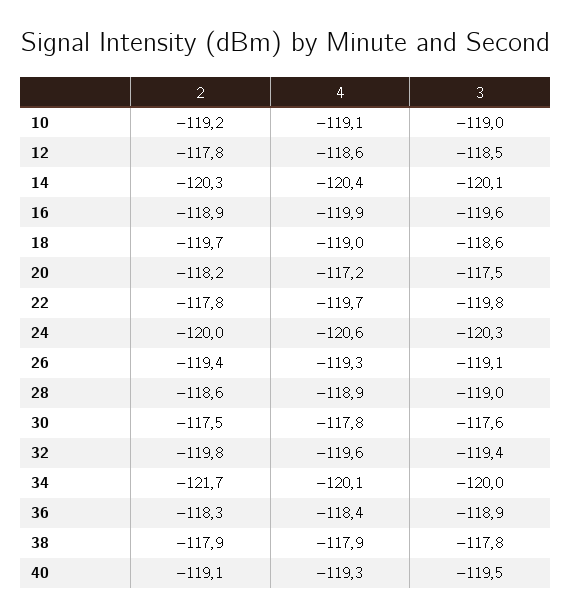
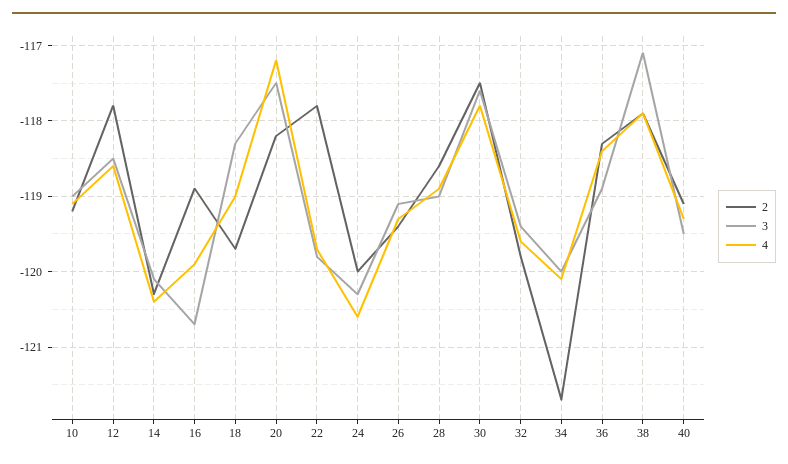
  {
    "2": {
      "10": -119.2,
      "12": -117.8,
      "14": -120.3,
      "16": -118.9,
      "18": -119.7,
      "20": -118.2,
      "22": -117.8,
      "24": -120,
      "26": -119.4,
      "28": -118.6,
      "30": -117.5,
      "32": -119.8,
      "34": -121.7,
      "36": -118.3,
      "38": -117.9,
      "40": -119.1
    },
    "4": {
      "10": -119.1,
      "12": -118.6,
      "14": -120.4,
      "16": -119.9,
      "18": -119,
      "20": -117.2,
      "22": -119.7,
      "24": -120.6,
      "26": -119.3,
      "28": -118.9,
      "30": -117.8,
      "32": -119.6,
      "34": -120.1,
      "36": -118.4,
      "38": -117.9,
      "40": -119.3
    },
    "3": {
      "10": -119,
      "12": -118.5,
      "14": -120.1,
-     "16": -119.6,
+     "16": -120.7,
-     "18": -118.6,
+     "18": -118.3,
      "20": -117.5,
      "22": -119.8,
      "24": -120.3,
      "26": -119.1,
      "28": -119,
      "30": -117.6,
      "32": -119.4,
      "34": -120,
      "36": -118.9,
-     "38": -117.8,
+     "38": -117.1,
      "40": -119.5
    }
  }

